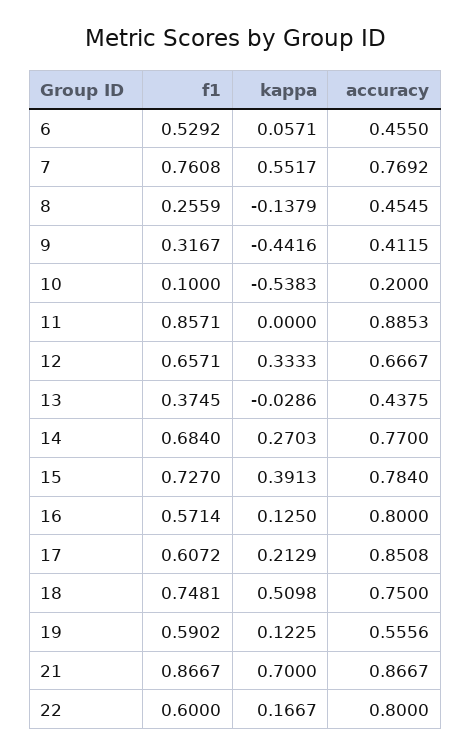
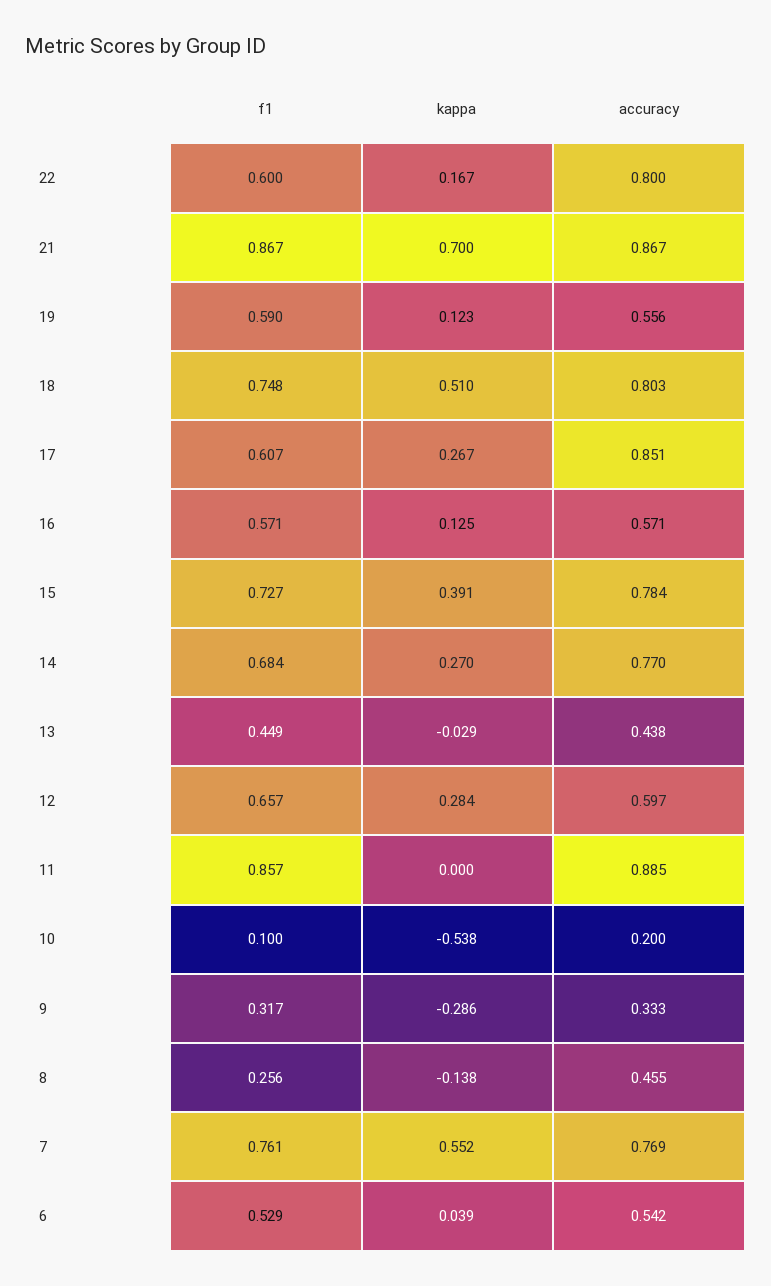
  {
    "f1": {
      "6": 0.5292,
      "7": 0.7608,
      "8": 0.2559,
      "9": 0.3167,
      "10": 0.1,
      "11": 0.8571,
      "12": 0.6571,
-     "13": 0.3745,
+     "13": 0.449,
      "14": 0.684,
      "15": 0.727,
      "16": 0.5714,
      "17": 0.6072,
      "18": 0.7481,
      "19": 0.5902,
      "21": 0.8667,
      "22": 0.6
    },
    "kappa": {
-     "6": 0.0571,
+     "6": 0.039,
      "7": 0.5517,
      "8": -0.1379,
-     "9": -0.4416,
+     "9": -0.286,
      "10": -0.5383,
      "11": 0,
-     "12": 0.3333,
+     "12": 0.284,
      "13": -0.0286,
      "14": 0.2703,
      "15": 0.3913,
      "16": 0.125,
-     "17": 0.2129,
+     "17": 0.267,
      "18": 0.5098,
      "19": 0.1225,
      "21": 0.7,
      "22": 0.1667
    },
    "accuracy": {
-     "6": 0.455,
+     "6": 0.542,
      "7": 0.7692,
      "8": 0.4545,
-     "9": 0.4115,
+     "9": 0.333,
      "10": 0.2,
      "11": 0.8853,
-     "12": 0.6667,
+     "12": 0.597,
      "13": 0.4375,
      "14": 0.77,
      "15": 0.784,
-     "16": 0.8,
+     "16": 0.571,
      "17": 0.8508,
-     "18": 0.75,
+     "18": 0.803,
      "19": 0.5556,
      "21": 0.8667,
      "22": 0.8
    }
  }

